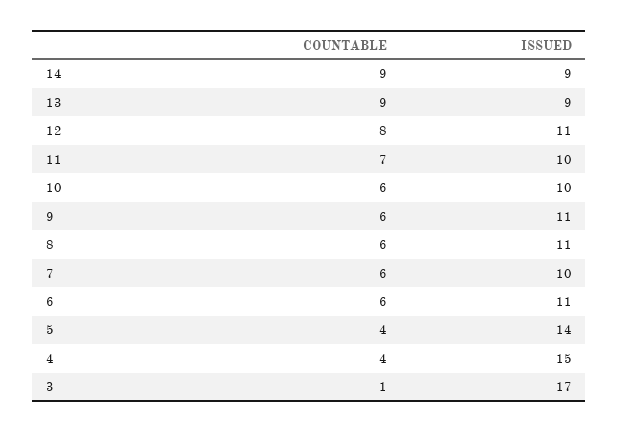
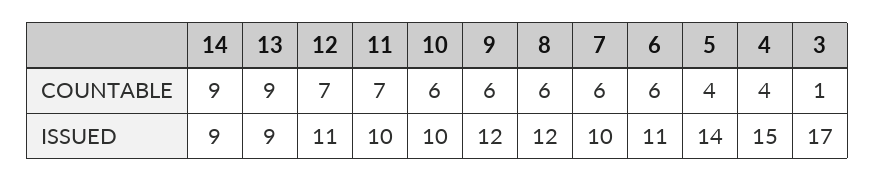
  {
    "COUNTABLE": {
      "14": 9,
      "13": 9,
-     "12": 8,
+     "12": 7,
      "11": 7,
      "10": 6,
      "9": 6,
      "8": 6,
      "7": 6,
      "6": 6,
      "5": 4,
      "4": 4,
      "3": 1
    },
    "ISSUED": {
      "14": 9,
      "13": 9,
      "12": 11,
      "11": 10,
      "10": 10,
-     "9": 11,
+     "9": 12,
-     "8": 11,
+     "8": 12,
      "7": 10,
      "6": 11,
      "5": 14,
      "4": 15,
      "3": 17
    }
  }

